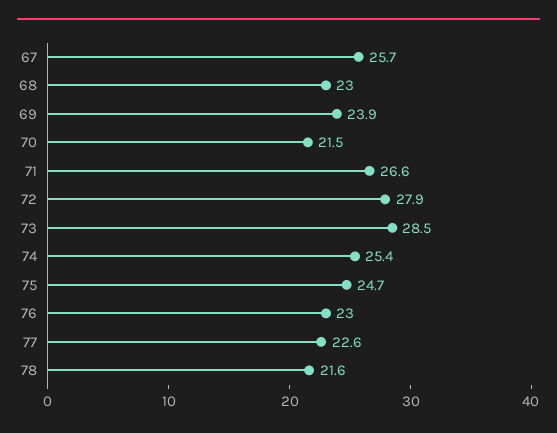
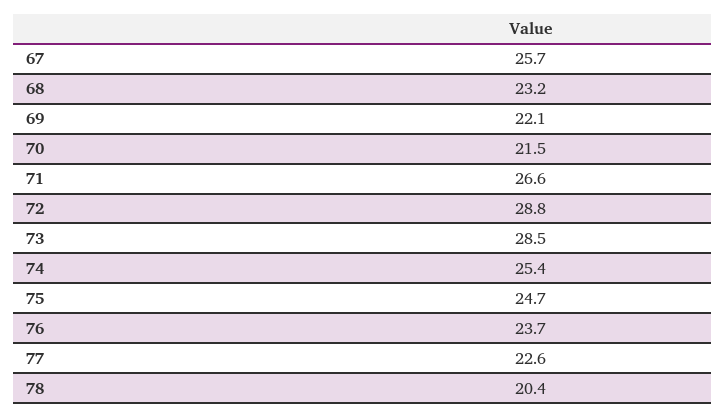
  {
    "67": 25.7,
-   "68": 23,
+   "68": 23.2,
-   "69": 23.9,
+   "69": 22.1,
    "70": 21.5,
    "71": 26.6,
-   "72": 27.9,
+   "72": 28.8,
    "73": 28.5,
    "74": 25.4,
    "75": 24.7,
-   "76": 23,
+   "76": 23.7,
    "77": 22.6,
-   "78": 21.6
+   "78": 20.4
  }

